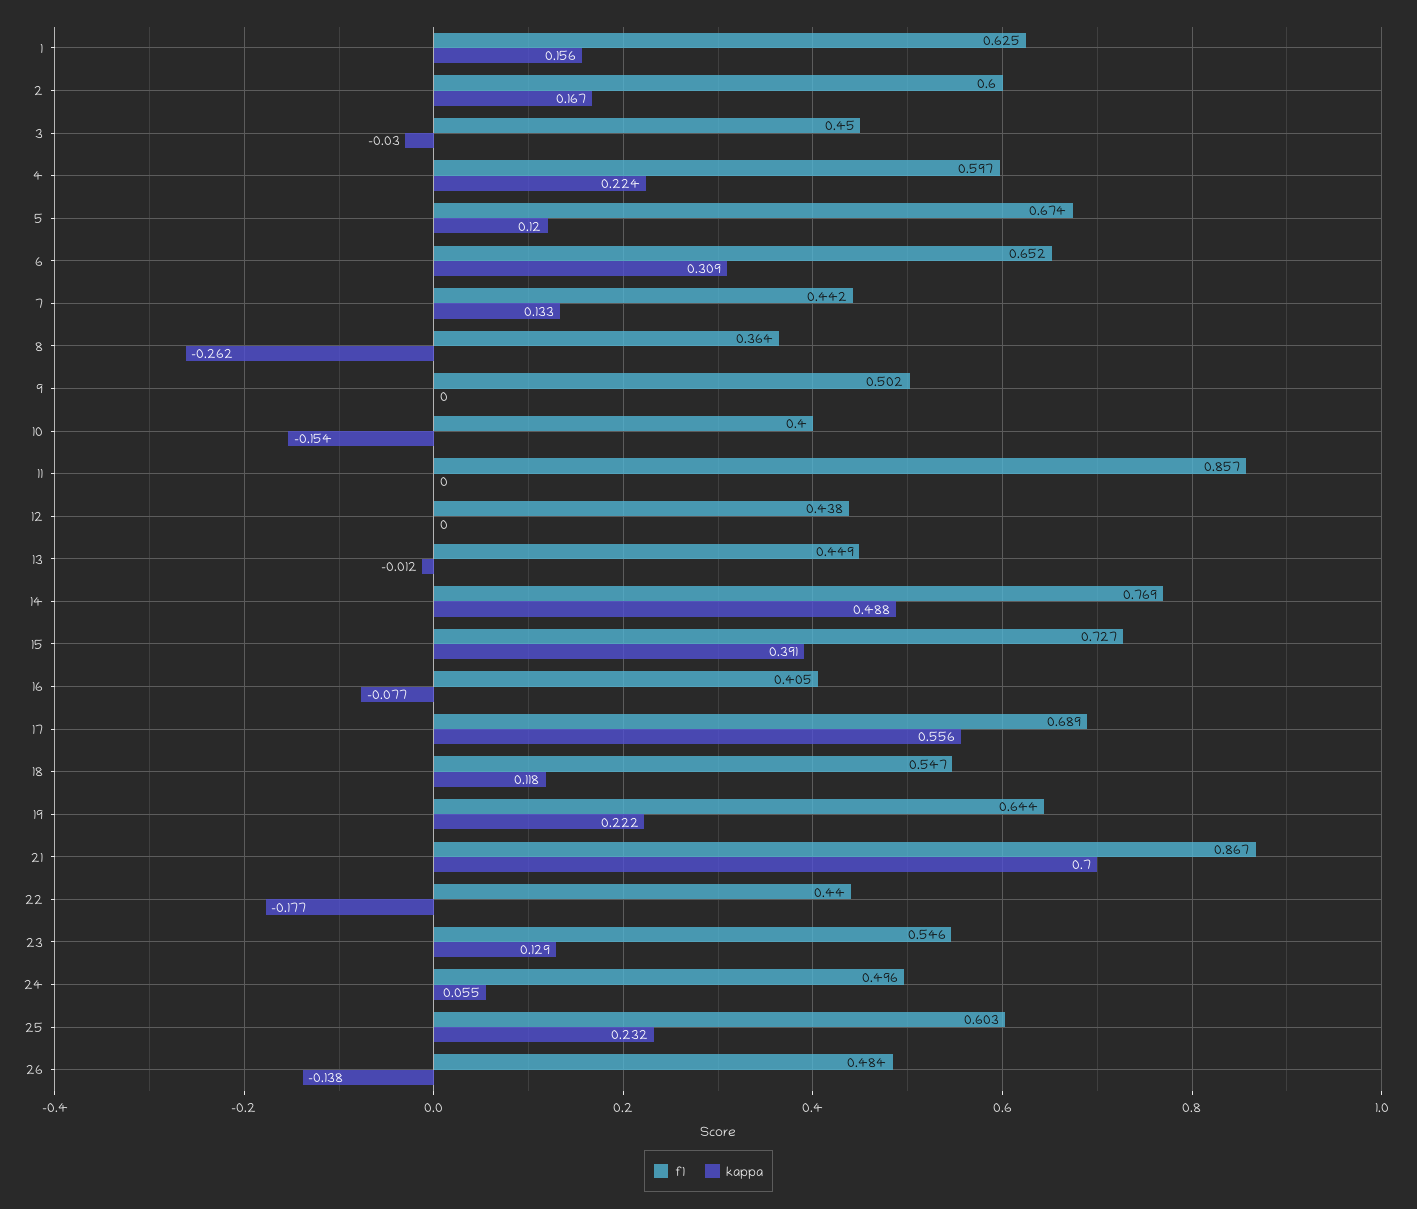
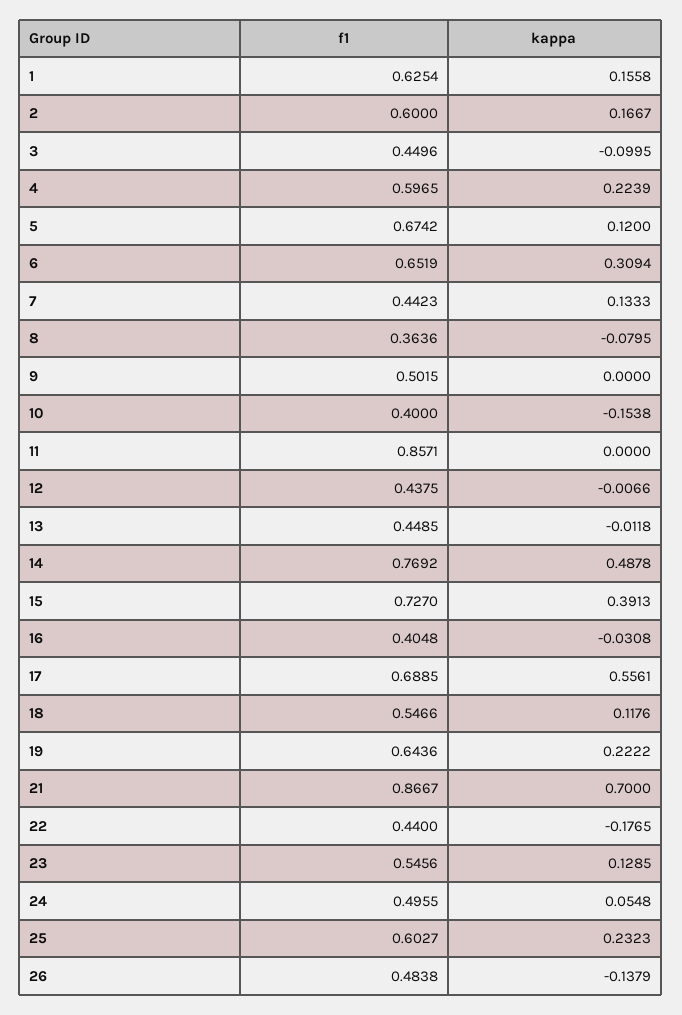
  {
    "f1": {
      "1": 0.6254,
      "2": 0.6,
      "3": 0.4496,
      "4": 0.5965,
      "5": 0.6742,
      "6": 0.6519,
      "7": 0.4423,
      "8": 0.3636,
      "9": 0.5015,
      "10": 0.4,
      "11": 0.8571,
      "12": 0.4375,
      "13": 0.4485,
      "14": 0.7692,
      "15": 0.727,
      "16": 0.4048,
      "17": 0.6885,
      "18": 0.5466,
      "19": 0.6436,
      "21": 0.8667,
      "22": 0.44,
      "23": 0.5456,
      "24": 0.4955,
      "25": 0.6027,
      "26": 0.4838
    },
    "kappa": {
      "1": 0.1558,
      "2": 0.1667,
-     "3": -0.03,
+     "3": -0.0995,
      "4": 0.2239,
      "5": 0.12,
      "6": 0.3094,
      "7": 0.1333,
-     "8": -0.262,
+     "8": -0.0795,
      "9": 0,
      "10": -0.1538,
      "11": 0,
-     "12": 0,
+     "12": -0.0066,
      "13": -0.0118,
      "14": 0.4878,
      "15": 0.3913,
-     "16": -0.077,
+     "16": -0.0308,
      "17": 0.5561,
      "18": 0.1176,
      "19": 0.2222,
      "21": 0.7,
      "22": -0.1765,
      "23": 0.1285,
      "24": 0.0548,
      "25": 0.2323,
      "26": -0.1379
    }
  }

